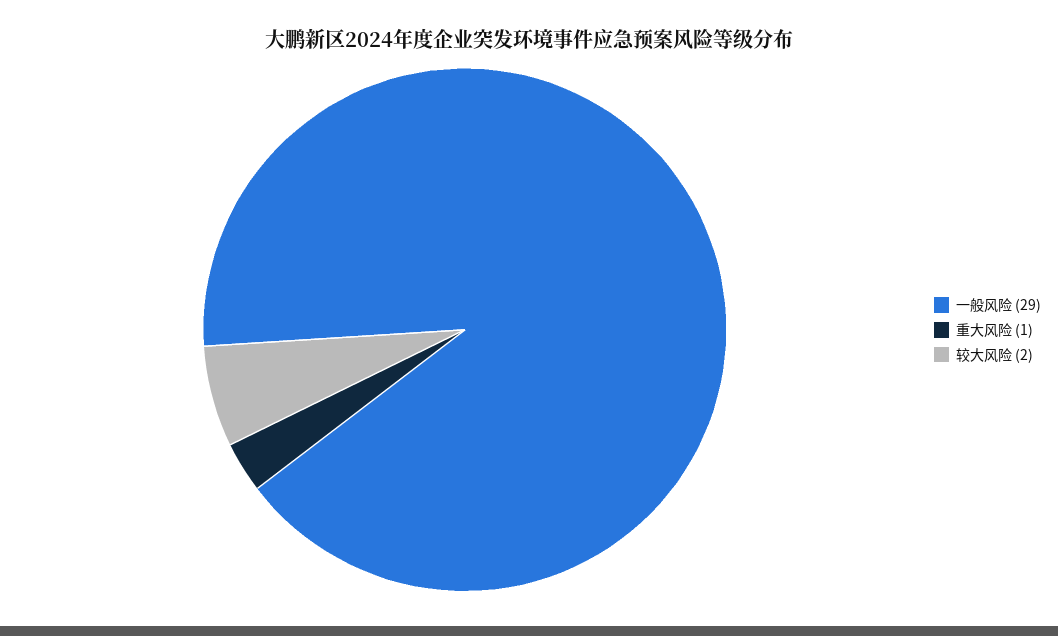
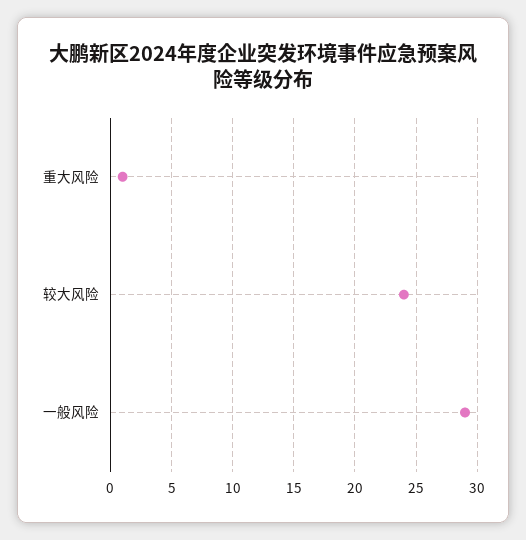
  {
    "一般风险": 29,
    "重大风险": 1,
-   "较大风险": 2
+   "较大风险": 24
  }

